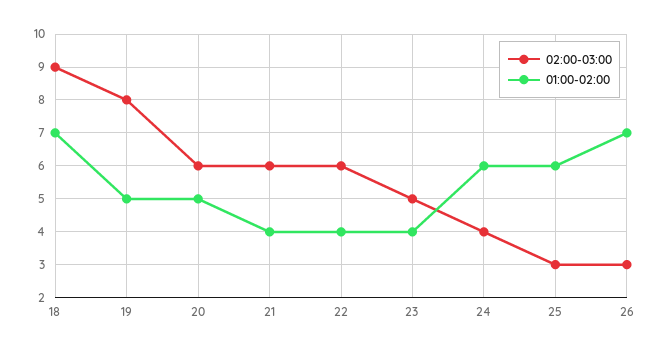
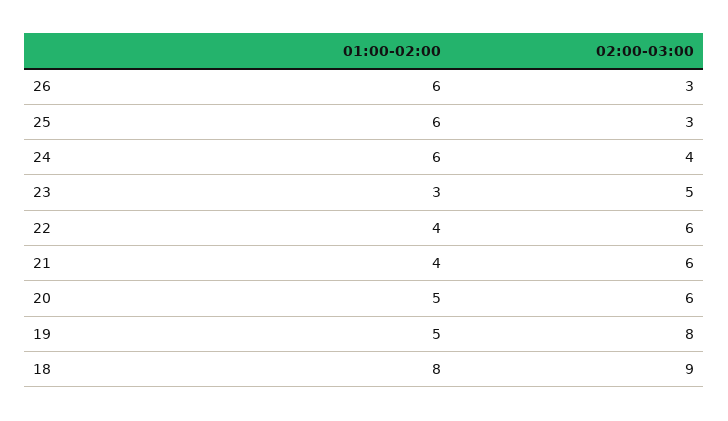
  {
    "02:00-03:00": {
      "18": 9,
      "19": 8,
      "20": 6,
      "21": 6,
      "22": 6,
      "23": 5,
      "24": 4,
      "25": 3,
      "26": 3
    },
    "01:00-02:00": {
-     "18": 7,
+     "18": 8,
      "19": 5,
      "20": 5,
      "21": 4,
      "22": 4,
-     "23": 4,
+     "23": 3,
      "24": 6,
      "25": 6,
-     "26": 7
+     "26": 6
    }
  }

